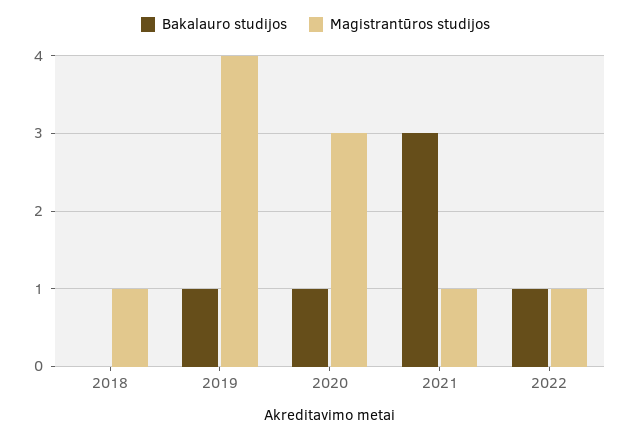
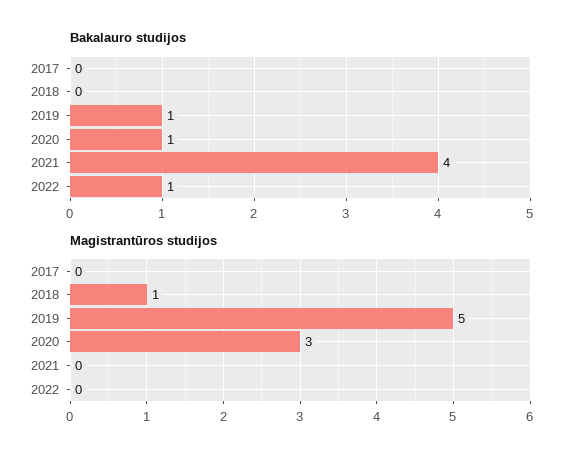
  {
    "Bakalauro studijos": {
      "2018": 0,
      "2019": 1,
      "2020": 1,
-     "2021": 3,
+     "2021": 4,
-     "2022": 1
+     "2022": 1,
+     "2017": 0
    },
    "Magistrantūros studijos": {
      "2018": 1,
-     "2019": 4,
+     "2019": 5,
      "2020": 3,
-     "2021": 1,
+     "2021": 0,
-     "2022": 1
+     "2022": 0,
+     "2017": 0
    }
  }

